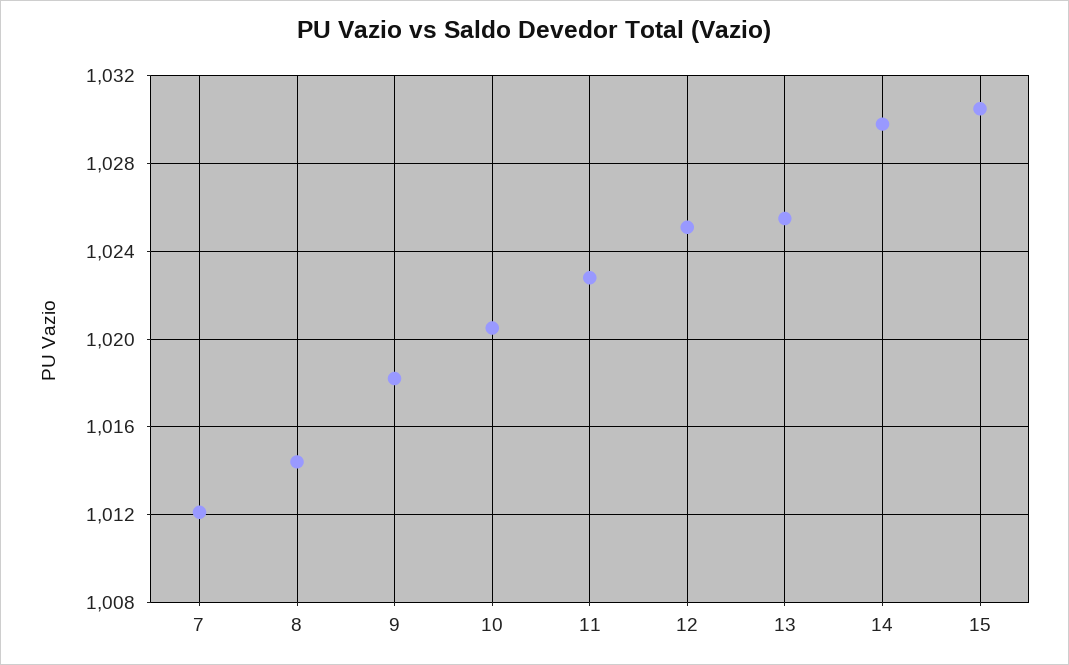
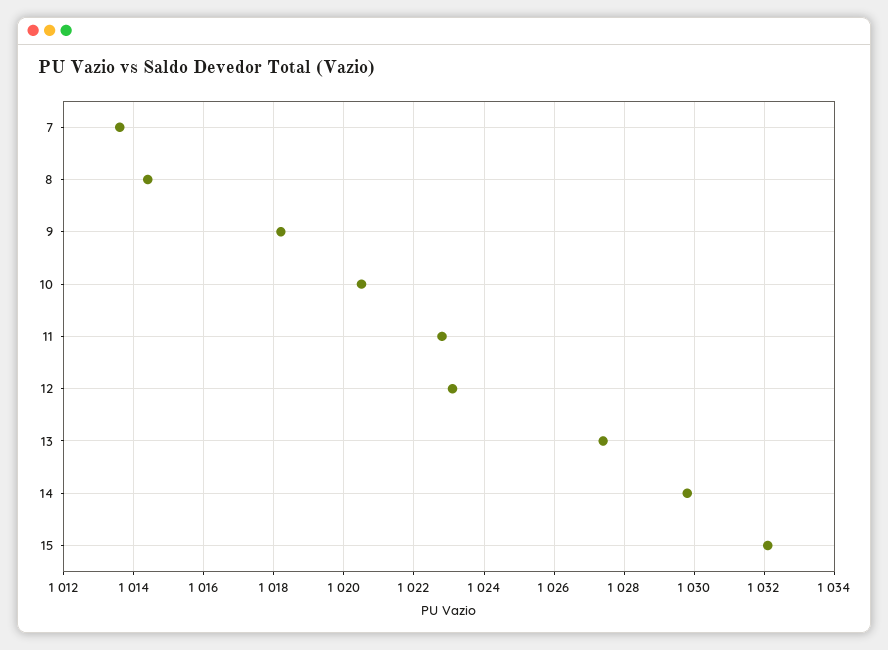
  {
-   "7": 1012,
+   "7": 1013.5,
    "8": 1014.5,
    "9": 1018,
    "10": 1020.5,
    "11": 1023,
-   "12": 1025,
+   "12": 1023,
-   "13": 1025.5,
+   "13": 1027.5,
    "14": 1030,
-   "15": 1030.5
+   "15": 1032
  }

